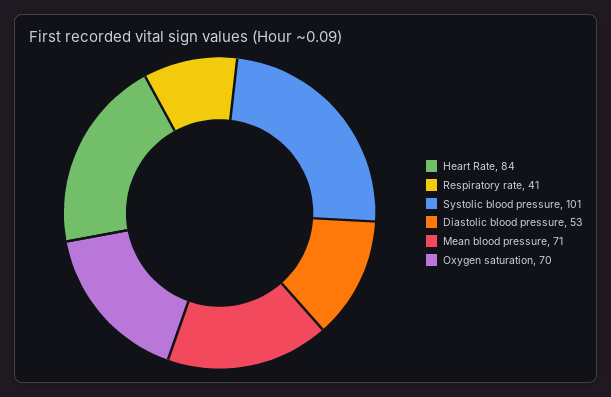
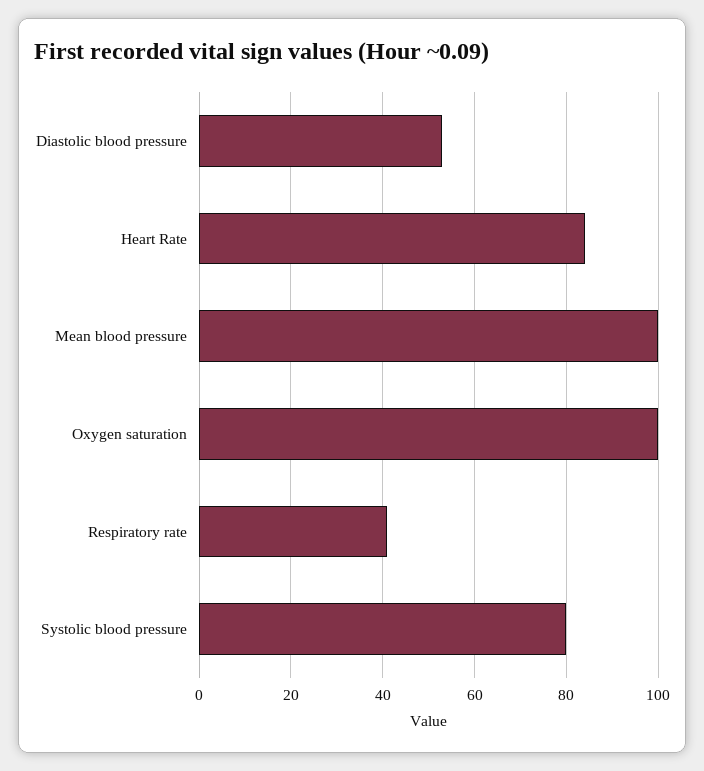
  {
    "Heart Rate": 84,
    "Respiratory rate": 41,
-   "Systolic blood pressure": 101,
+   "Systolic blood pressure": 80,
    "Diastolic blood pressure": 53,
-   "Mean blood pressure": 71,
+   "Mean blood pressure": 100,
-   "Oxygen saturation": 70
+   "Oxygen saturation": 100
  }

